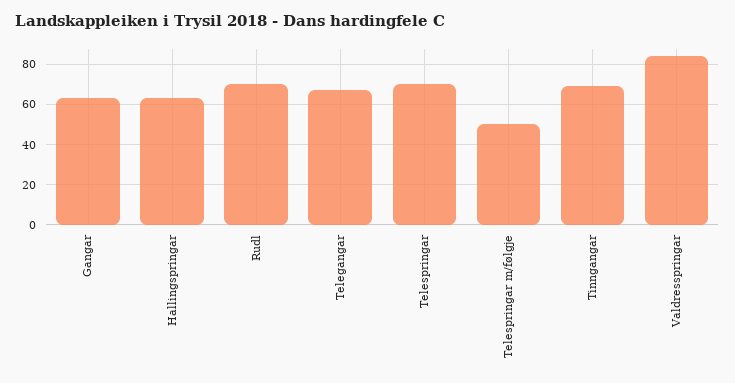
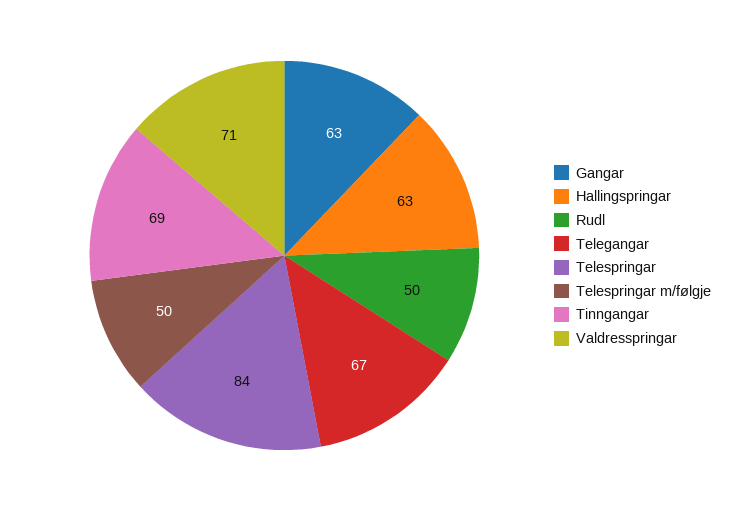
  {
    "Gangar": 63,
    "Hallingspringar": 63,
-   "Rudl": 70,
+   "Rudl": 50,
    "Telegangar": 67,
-   "Telespringar": 70,
+   "Telespringar": 84,
    "Telespringar m/følgje": 50,
    "Tinngangar": 69,
-   "Valdresspringar": 85
+   "Valdresspringar": 71
  }

